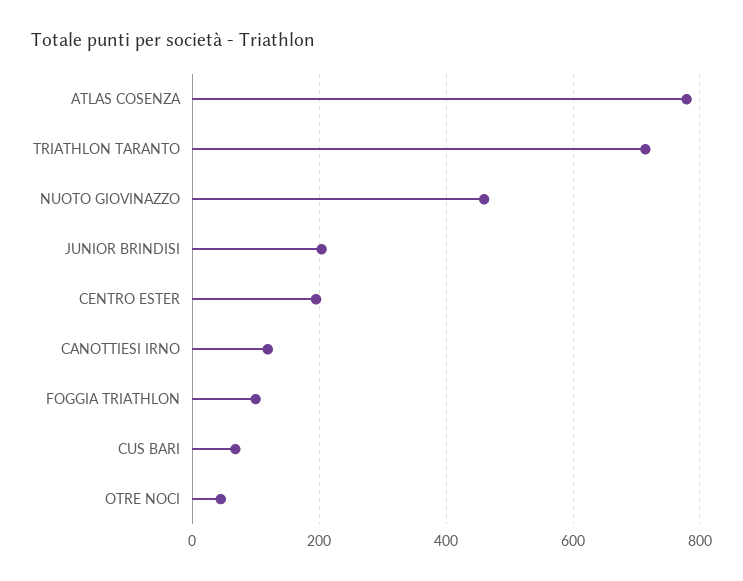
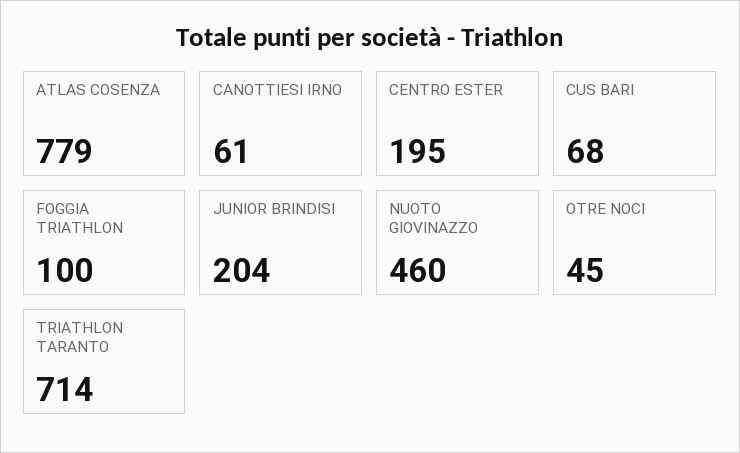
  {
    "ATLAS COSENZA": 779,
    "TRIATHLON TARANTO": 714,
    "NUOTO GIOVINAZZO": 460,
    "JUNIOR BRINDISI": 204,
    "CENTRO ESTER": 195,
-   "CANOTTIESI IRNO": 120,
+   "CANOTTIESI IRNO": 61,
    "FOGGIA TRIATHLON": 100,
    "CUS BARI": 68,
    "OTRE NOCI": 45
  }

